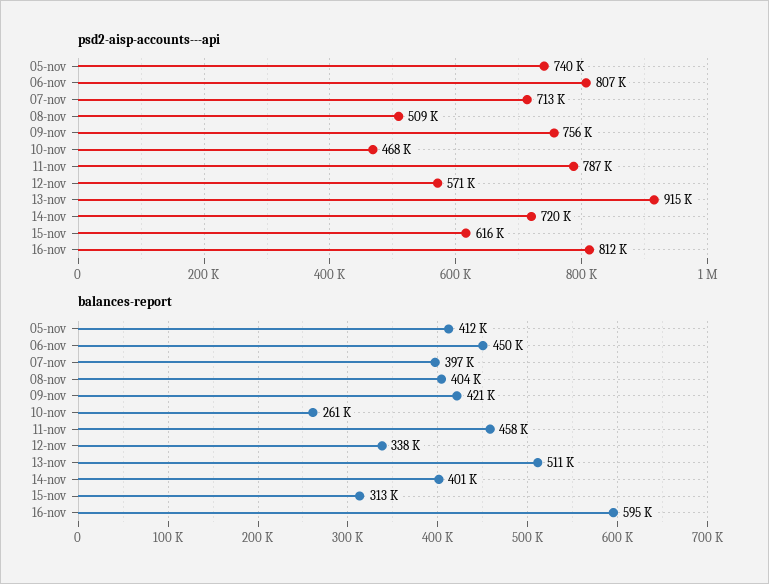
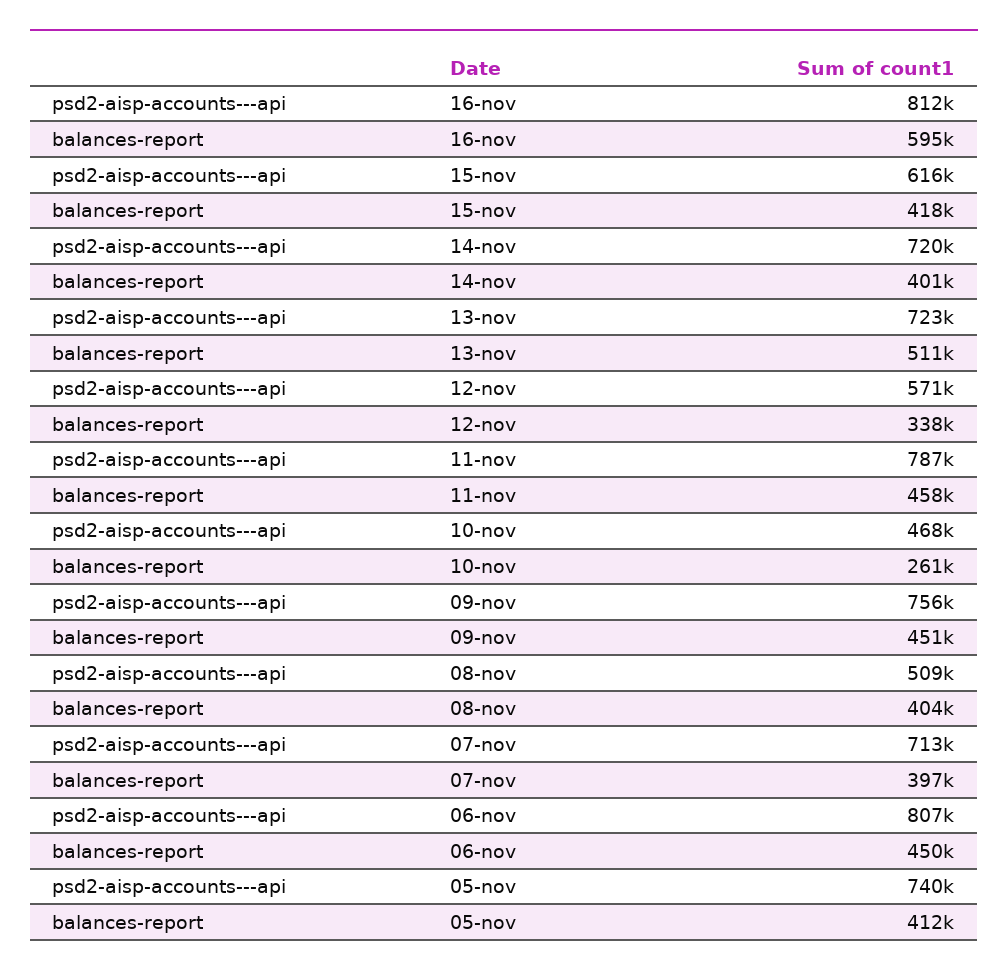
  {
    "psd2-aisp-accounts---api": {
      "05-nov": 740000,
      "06-nov": 807000,
      "07-nov": 713000,
      "08-nov": 509000,
      "09-nov": 756000,
      "10-nov": 468000,
      "11-nov": 787000,
      "12-nov": 571000,
-     "13-nov": 915000,
+     "13-nov": 723000,
      "14-nov": 720000,
      "15-nov": 616000,
      "16-nov": 812000
    },
    "balances-report": {
      "05-nov": 412000,
      "06-nov": 450000,
      "07-nov": 397000,
      "08-nov": 404000,
-     "09-nov": 421000,
+     "09-nov": 451000,
      "10-nov": 261000,
      "11-nov": 458000,
      "12-nov": 338000,
      "13-nov": 511000,
      "14-nov": 401000,
-     "15-nov": 313000,
+     "15-nov": 418000,
      "16-nov": 595000
    }
  }

